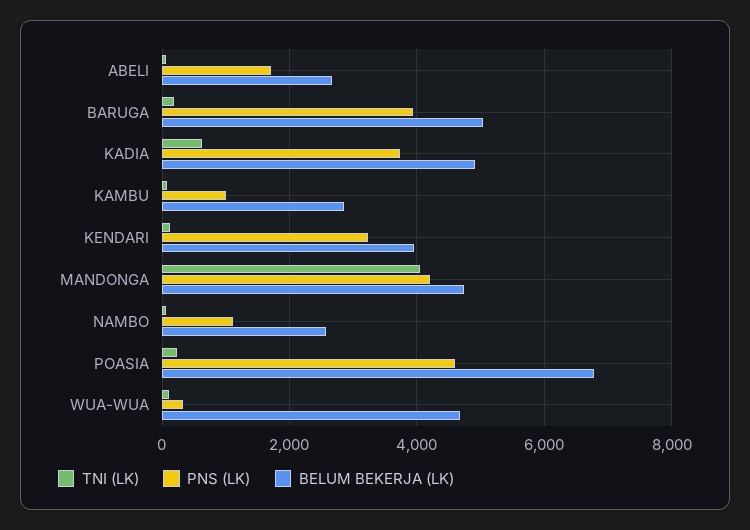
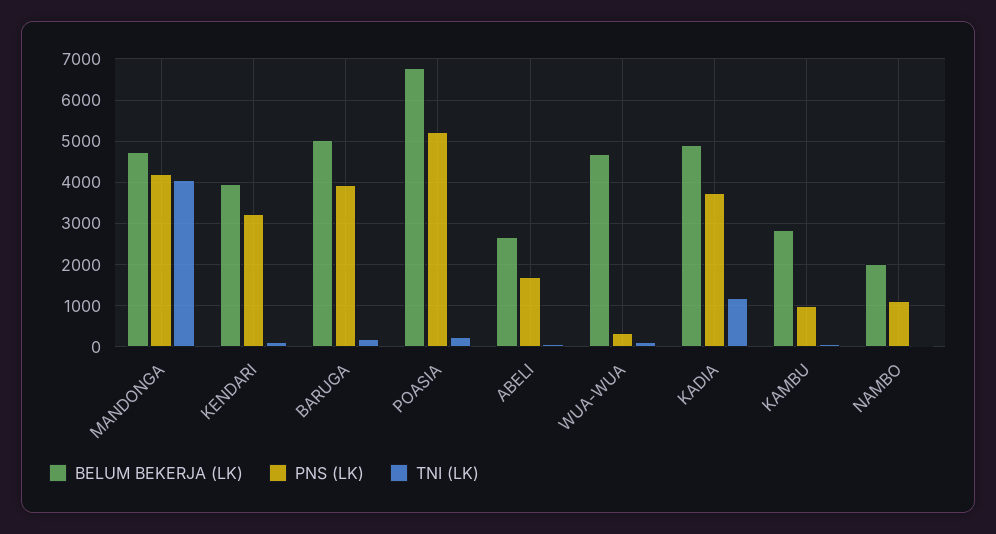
  {
    "TNI (LK)": {
      "ABELI": 0,
      "BARUGA": 200,
-     "KADIA": 600,
+     "KADIA": 1200,
      "KAMBU": 0,
      "KENDARI": 200,
      "MANDONGA": 4000,
      "NAMBO": 0,
      "POASIA": 200,
      "WUA-WUA": 200
    },
    "PNS (LK)": {
      "ABELI": 1800,
      "BARUGA": 4000,
      "KADIA": 3800,
      "KAMBU": 1000,
      "KENDARI": 3200,
      "MANDONGA": 4200,
      "NAMBO": 1200,
-     "POASIA": 4600,
+     "POASIA": 5200,
      "WUA-WUA": 400
    },
    "BELUM BEKERJA (LK)": {
      "ABELI": 2600,
      "BARUGA": 5000,
      "KADIA": 5000,
      "KAMBU": 2800,
      "KENDARI": 4000,
      "MANDONGA": 4800,
-     "NAMBO": 2600,
+     "NAMBO": 2000,
      "POASIA": 6800,
      "WUA-WUA": 4600
    }
  }

